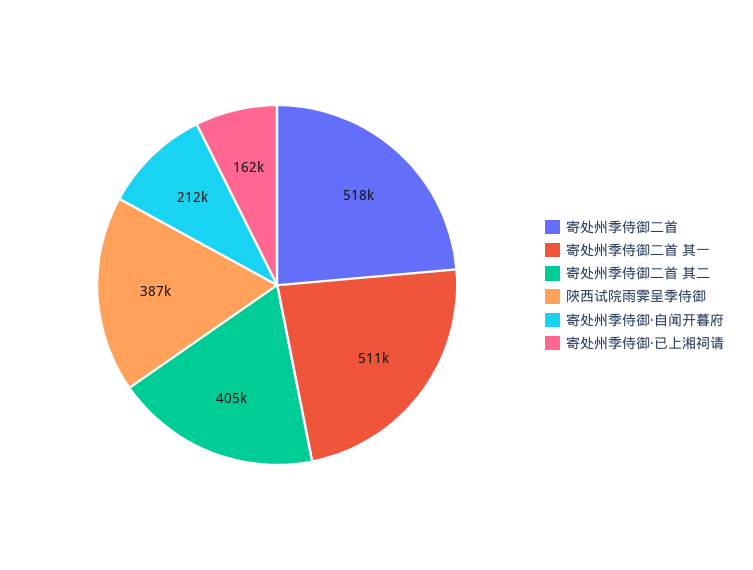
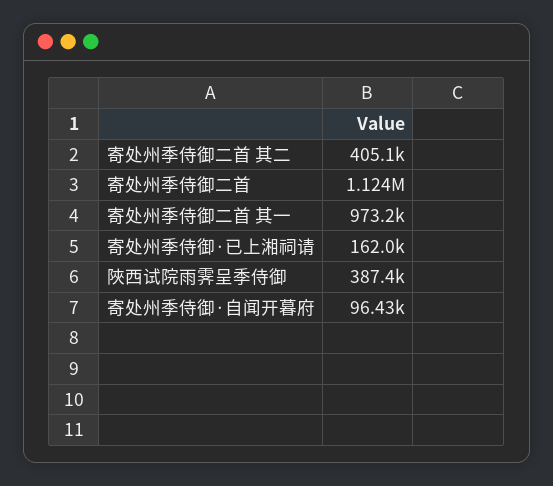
  {
-   "寄处州季侍御二首": 518000,
+   "寄处州季侍御二首": 1124000,
-   "寄处州季侍御二首 其一": 511000,
+   "寄处州季侍御二首 其一": 973200,
    "寄处州季侍御二首 其二": 405100,
    "陜西试院雨霁呈季侍御": 387400,
-   "寄处州季侍御·自闻开暮府": 212000,
+   "寄处州季侍御·自闻开暮府": 96430,
    "寄处州季侍御·已上湘祠请": 162000
  }

